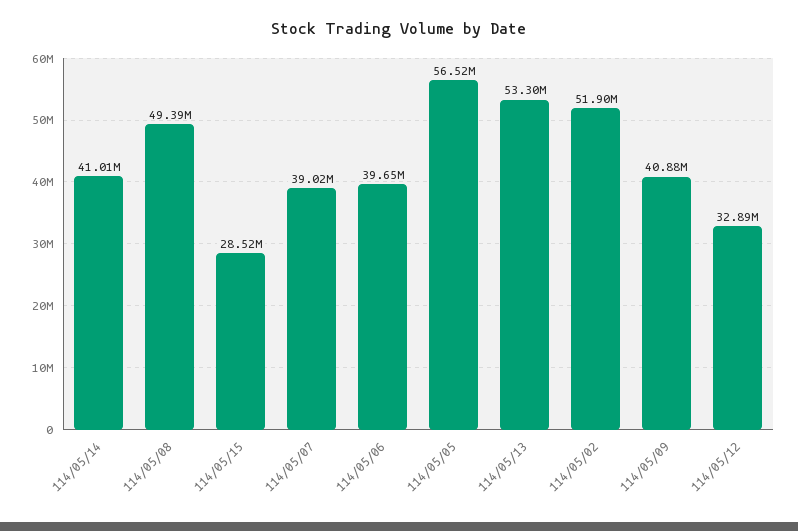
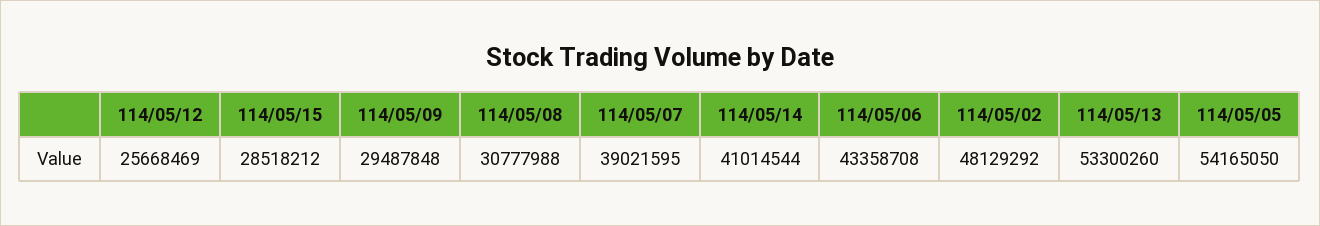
  {
    "114/05/14": 41014544,
-   "114/05/08": 49390000,
+   "114/05/08": 30777988,
    "114/05/15": 28518212,
    "114/05/07": 39021595,
-   "114/05/06": 39650000,
+   "114/05/06": 43358708,
-   "114/05/05": 56520000,
+   "114/05/05": 54165050,
    "114/05/13": 53300260,
-   "114/05/02": 51900000,
+   "114/05/02": 48129292,
-   "114/05/09": 40880000,
+   "114/05/09": 29487848,
-   "114/05/12": 32890000
+   "114/05/12": 25668469
  }

